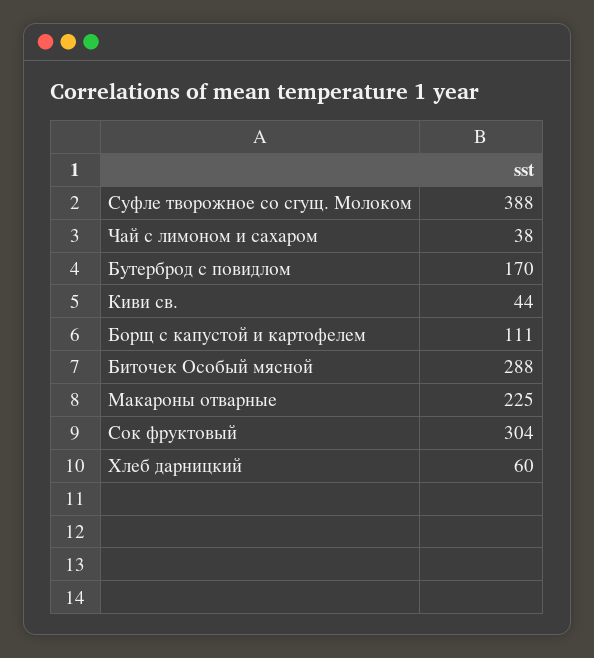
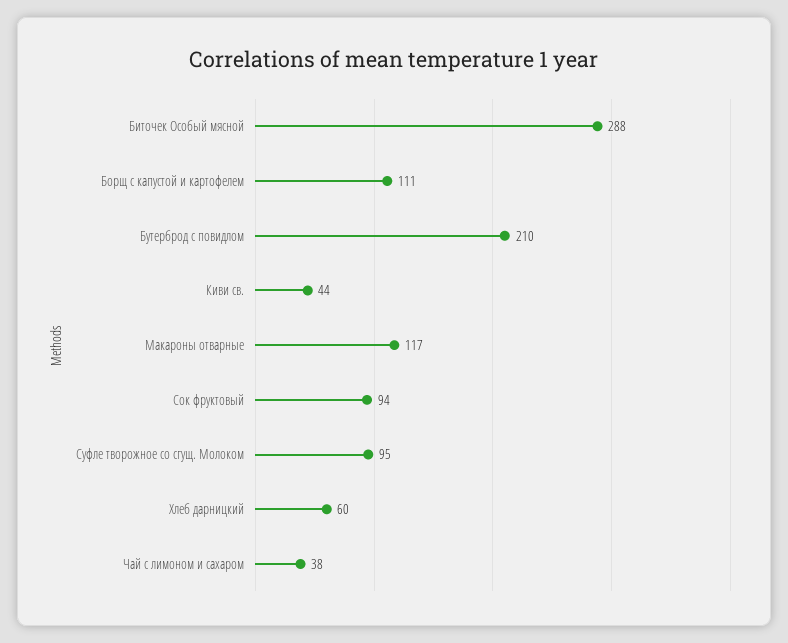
  {
-   "Суфле творожное со сгущ. Молоком": 388,
+   "Суфле творожное со сгущ. Молоком": 95,
    "Чай с лимоном и сахаром": 38,
-   "Бутерброд с повидлом": 170,
+   "Бутерброд с повидлом": 210,
    "Киви св.": 44,
    "Борщ с капустой и картофелем": 111,
    "Биточек Особый мясной": 288,
-   "Макароны отварные": 225,
+   "Макароны отварные": 117,
-   "Сок фруктовый": 304,
+   "Сок фруктовый": 94,
    "Хлеб дарницкий": 60
  }

